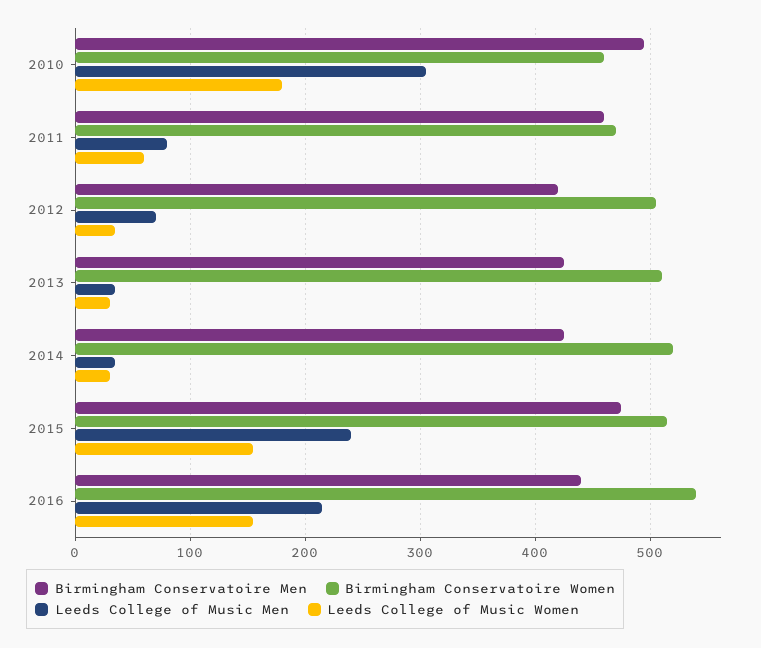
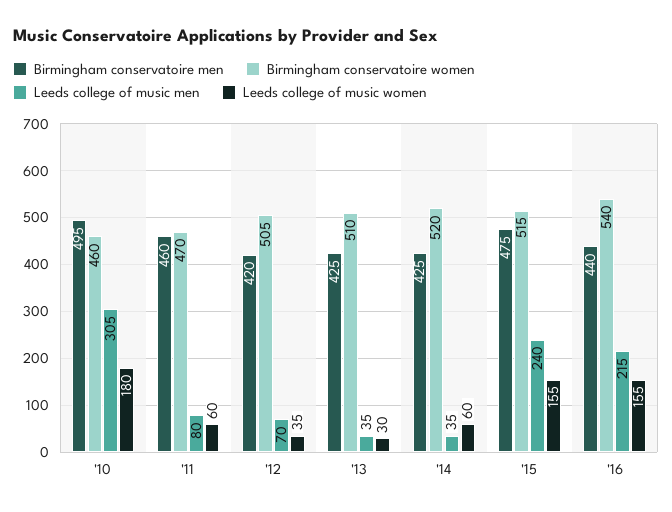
  {
    "Birmingham Conservatoire Men": {
      "2010": 495,
      "2011": 460,
      "2012": 420,
      "2013": 425,
      "2014": 425,
      "2015": 475,
      "2016": 440
    },
    "Birmingham Conservatoire Women": {
      "2010": 460,
      "2011": 470,
      "2012": 505,
      "2013": 510,
      "2014": 520,
      "2015": 515,
      "2016": 540
    },
    "Leeds College of Music Men": {
      "2010": 305,
      "2011": 80,
      "2012": 70,
      "2013": 35,
      "2014": 35,
      "2015": 240,
      "2016": 215
    },
    "Leeds College of Music Women": {
      "2010": 180,
      "2011": 60,
      "2012": 35,
      "2013": 30,
-     "2014": 30,
+     "2014": 60,
      "2015": 155,
      "2016": 155
    }
  }

